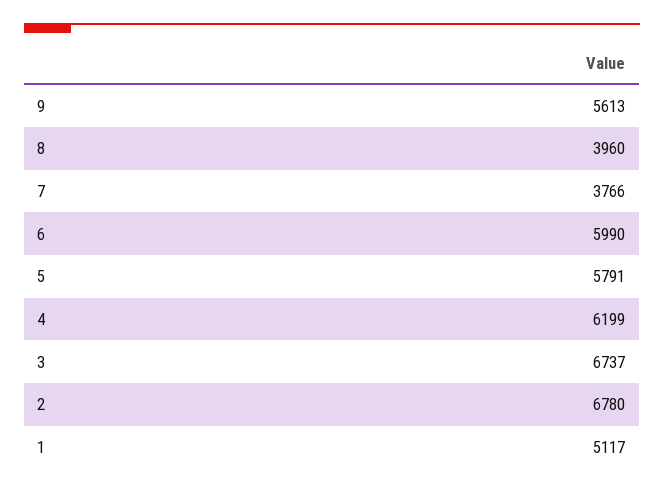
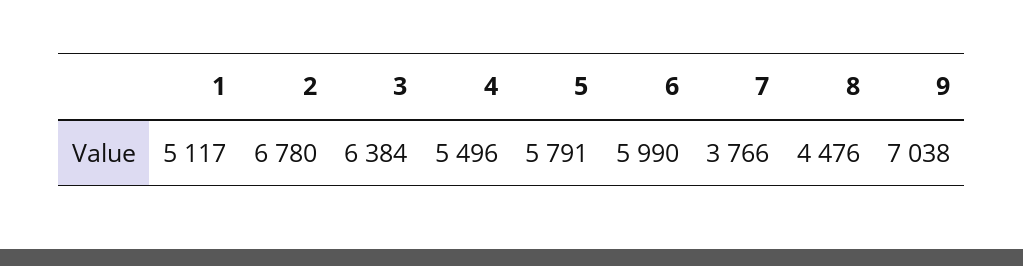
  {
-   "9": 5613,
+   "9": 7038,
-   "8": 3960,
+   "8": 4476,
    "7": 3766,
    "6": 5990,
    "5": 5791,
-   "4": 6199,
+   "4": 5496,
-   "3": 6737,
+   "3": 6384,
    "2": 6780,
    "1": 5117
  }

